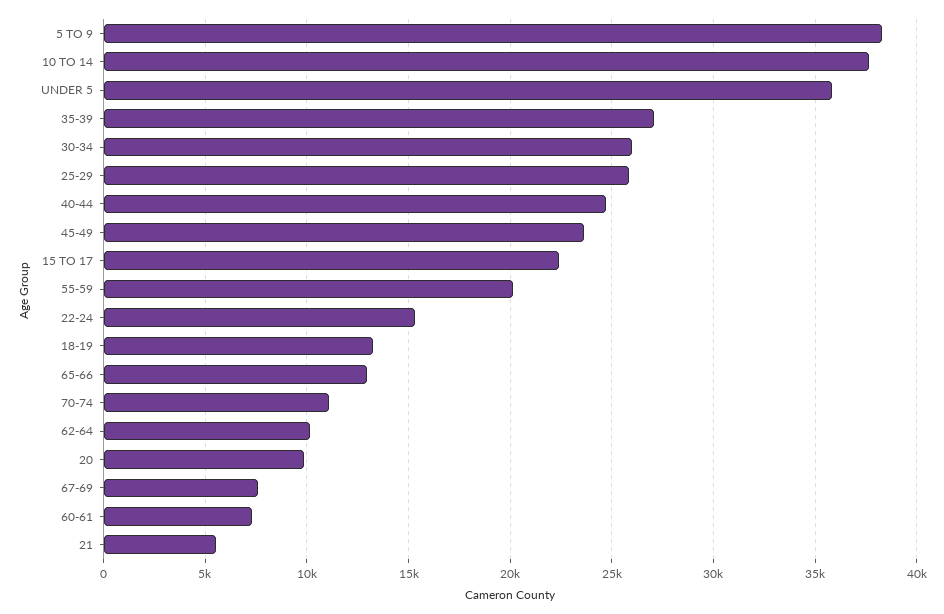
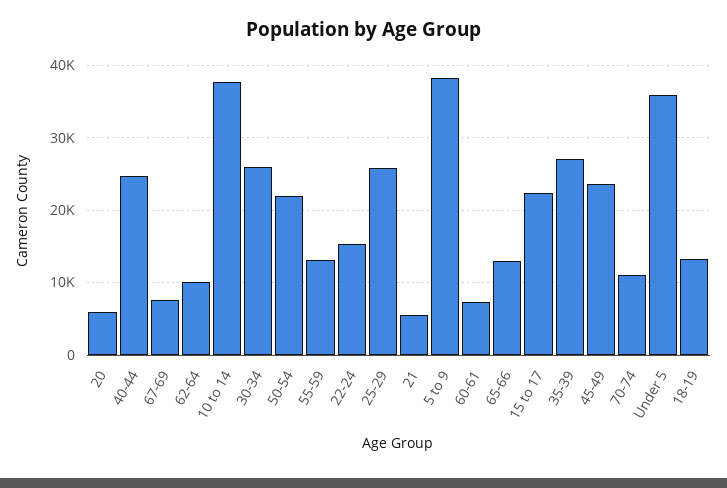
  {
    "5 TO 9": 38500,
    "10 TO 14": 37500,
    "UNDER 5": 36000,
    "35-39": 27000,
    "30-34": 26000,
    "25-29": 26000,
    "40-44": 24500,
    "45-49": 23500,
    "15 TO 17": 22500,
-   "55-59": 20000,
+   "55-59": 13000,
    "22-24": 15500,
    "18-19": 13000,
    "65-66": 13000,
    "70-74": 11000,
    "62-64": 10000,
-   "20": 10000,
+   "20": 6000,
    "67-69": 7500,
    "60-61": 7500,
-   "21": 5500
+   "21": 5500,
+   "50-54": 22000
  }

